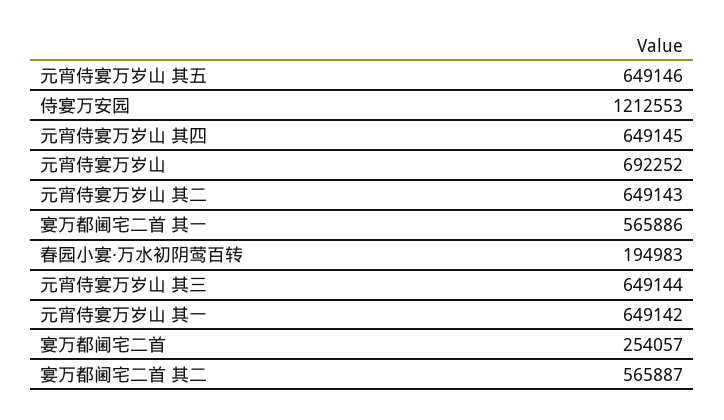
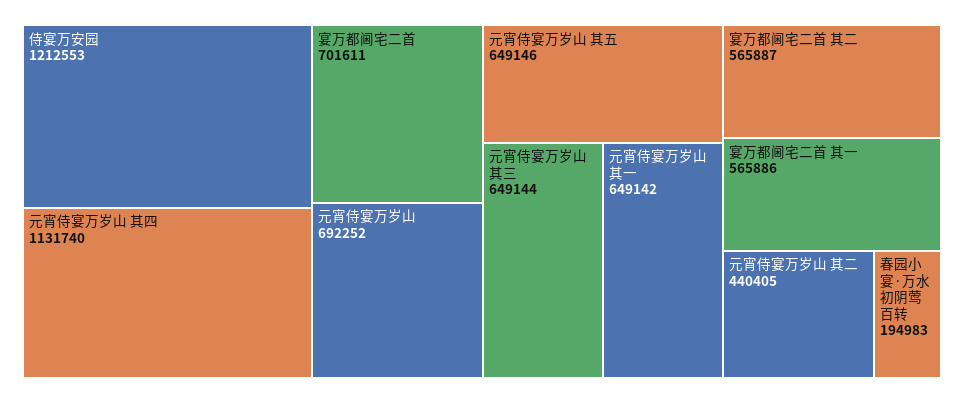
  {
    "元宵侍宴万岁山 其五": 649146,
    "侍宴万安园": 1212553,
-   "元宵侍宴万岁山 其四": 649145,
+   "元宵侍宴万岁山 其四": 1131740,
    "元宵侍宴万岁山": 692252,
-   "元宵侍宴万岁山 其二": 649143,
+   "元宵侍宴万岁山 其二": 440405,
    "宴万都阃宅二首 其一": 565886,
    "春园小宴·万水初阴莺百转": 194983,
    "元宵侍宴万岁山 其三": 649144,
    "元宵侍宴万岁山 其一": 649142,
-   "宴万都阃宅二首": 254057,
+   "宴万都阃宅二首": 701611,
    "宴万都阃宅二首 其二": 565887
  }

